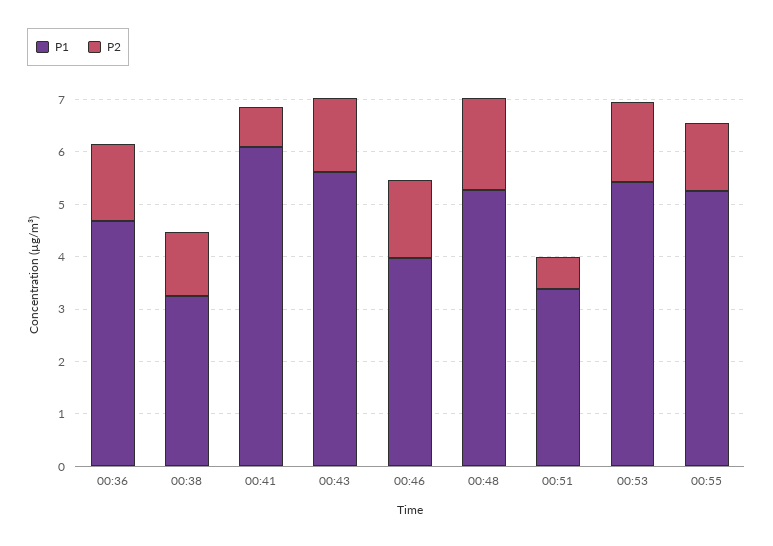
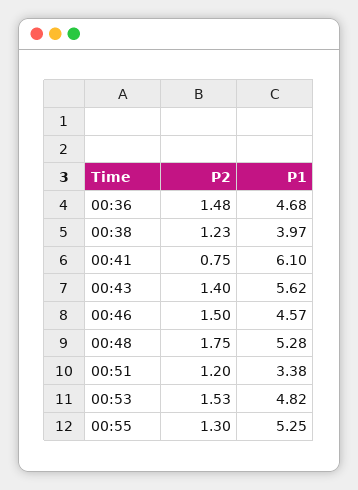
  {
    "P1": {
      "00:36": 4.68,
-     "00:38": 3.2,
+     "00:38": 3.97,
      "00:41": 6.1,
      "00:43": 5.62,
-     "00:46": 4,
+     "00:46": 4.57,
      "00:48": 5.28,
      "00:51": 3.38,
-     "00:53": 5.4,
+     "00:53": 4.82,
      "00:55": 5.25
    },
    "P2": {
      "00:36": 1.48,
      "00:38": 1.23,
      "00:41": 0.75,
      "00:43": 1.4,
      "00:46": 1.5,
      "00:48": 1.75,
-     "00:51": 0.6,
+     "00:51": 1.2,
      "00:53": 1.53,
      "00:55": 1.3
    }
  }

